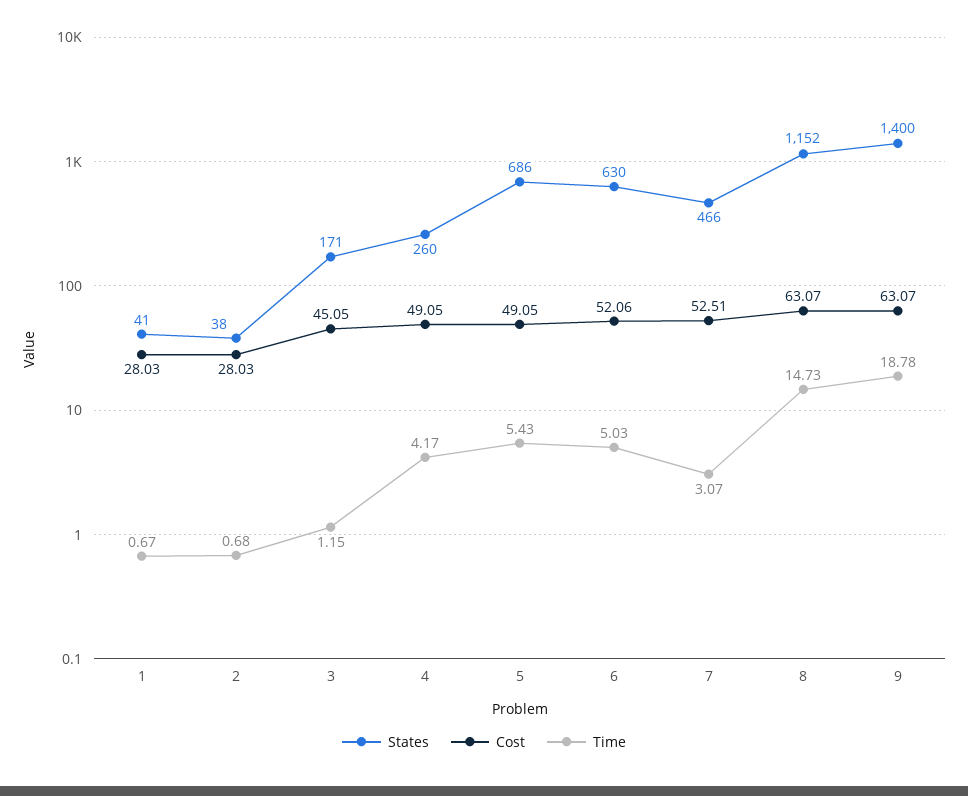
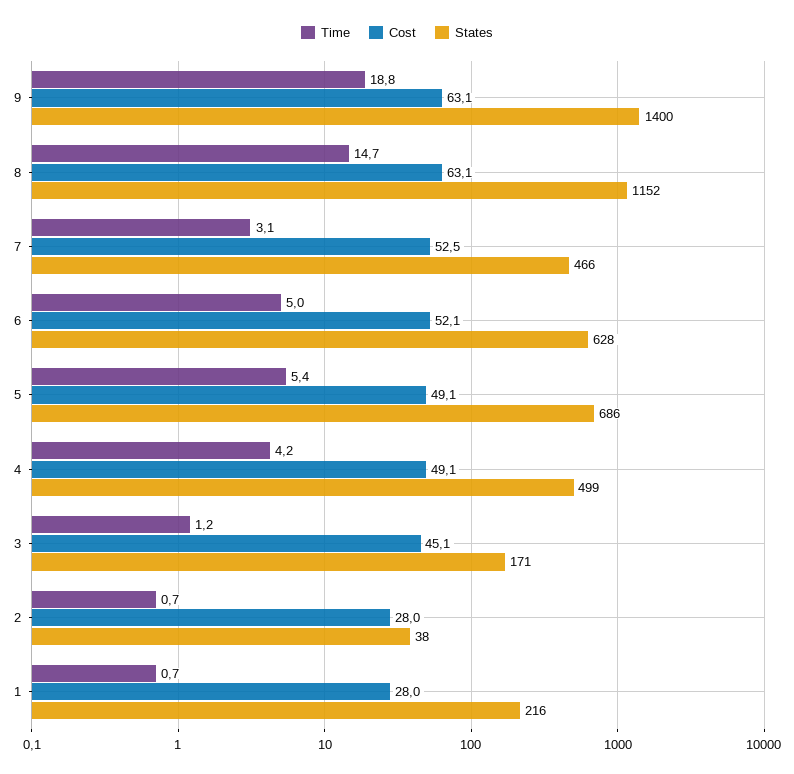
  {
    "States": {
-     "1": 41,
+     "1": 216,
      "2": 38,
      "3": 171,
-     "4": 260,
+     "4": 499,
      "5": 686,
-     "6": 630,
+     "6": 628,
      "7": 466,
      "8": 1152,
      "9": 1400
    },
    "Cost": {
      "1": 28.03,
      "2": 28.03,
      "3": 45.05,
      "4": 49.05,
      "5": 49.05,
      "6": 52.06,
      "7": 52.51,
      "8": 63.07,
      "9": 63.07
    },
    "Time": {
      "1": 0.67,
      "2": 0.68,
      "3": 1.15,
      "4": 4.17,
      "5": 5.43,
      "6": 5.03,
      "7": 3.07,
      "8": 14.73,
      "9": 18.78
    }
  }

